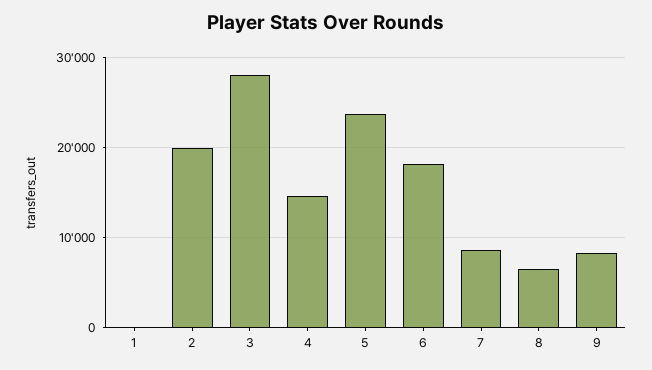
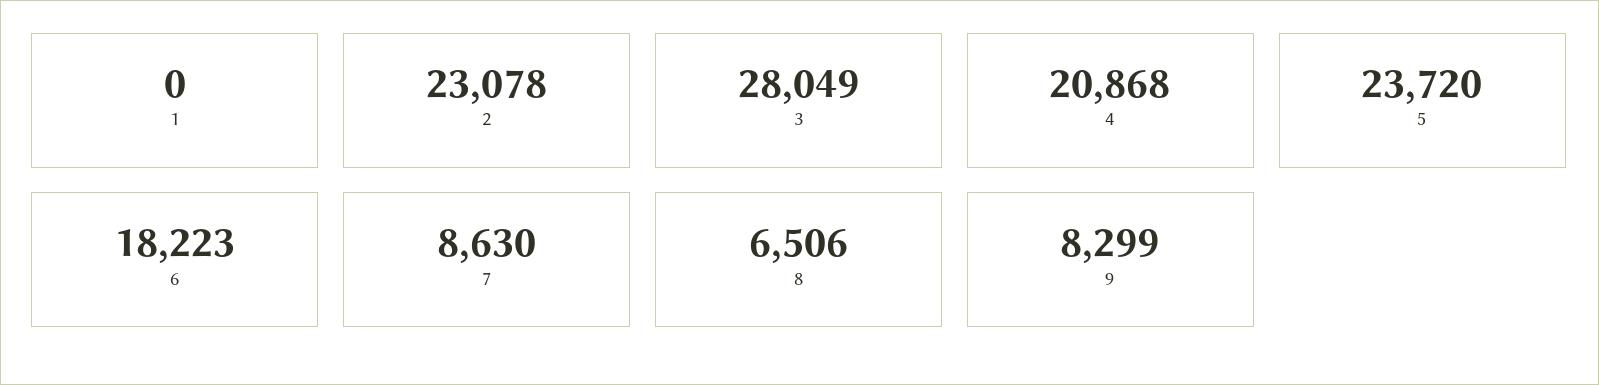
  {
    "1": 0,
-   "2": 20000,
+   "2": 23078,
    "3": 28049,
-   "4": 15000,
+   "4": 20868,
    "5": 23720,
    "6": 18223,
    "7": 8630,
    "8": 6506,
    "9": 8299
  }

